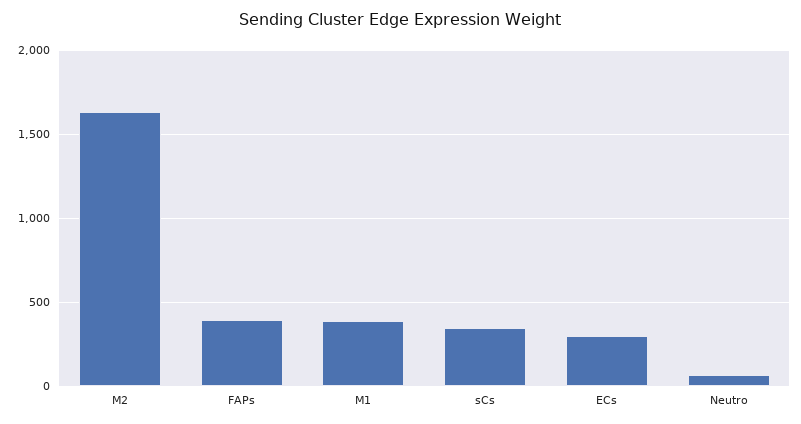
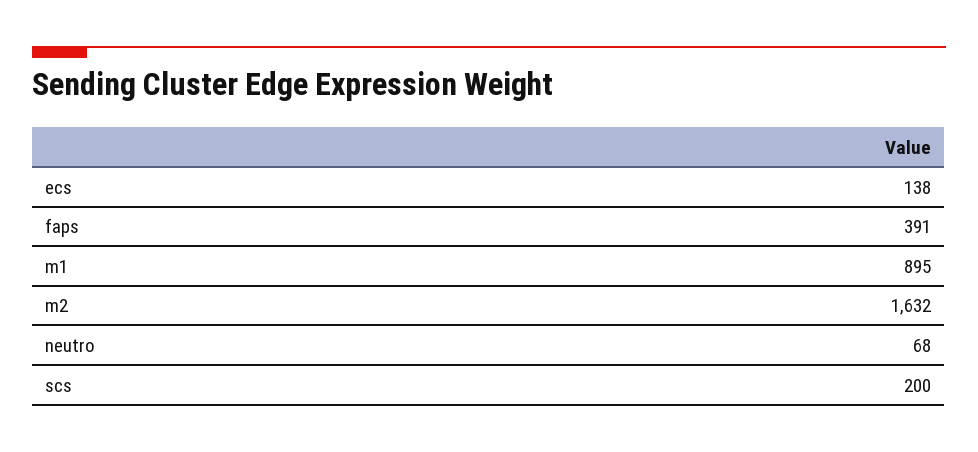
  {
    "M2": 1632,
    "FAPs": 391,
-   "M1": 400,
+   "M1": 895,
-   "sCs": 350,
+   "sCs": 200,
-   "ECs": 300,
+   "ECs": 138,
    "Neutro": 68
  }

